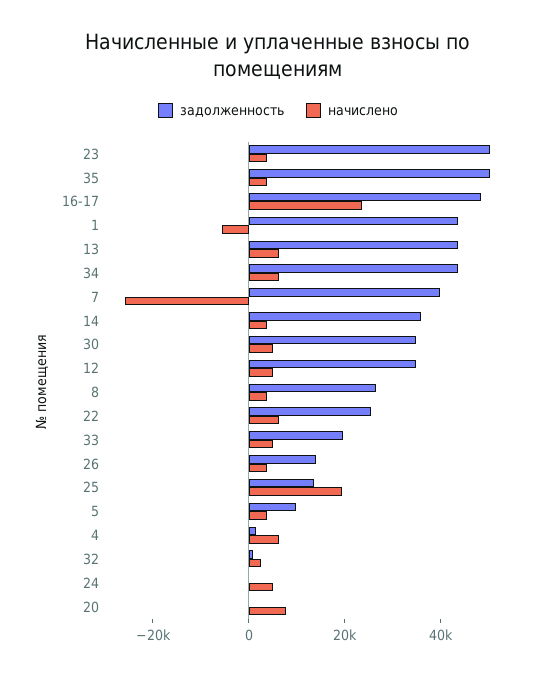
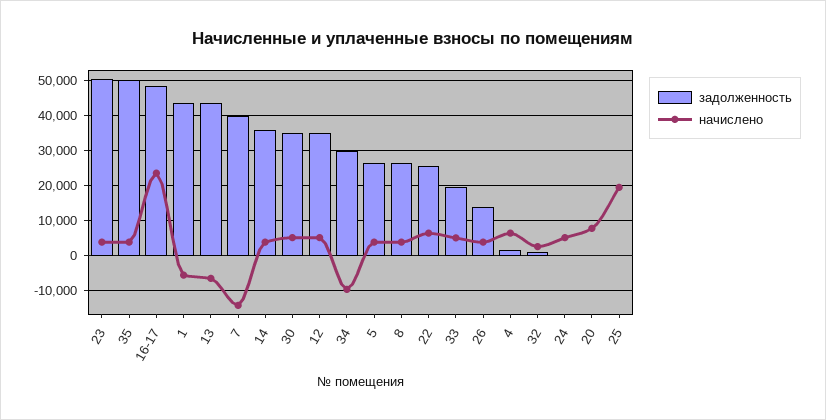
  {
    "задолженность": {
      "23": 50000,
      "35": 50000,
      "16-17": 48000,
      "1": 44000,
      "13": 44000,
-     "34": 45000,
+     "34": 30000,
      "7": 40000,
      "14": 36000,
      "30": 34000,
      "12": 34000,
      "8": 26000,
      "22": 26000,
      "33": 20000,
      "26": 14000,
-     "25": 15000,
+     "25": 0,
-     "5": 10000,
+     "5": 26000,
      "4": 2000,
      "32": 2000,
      "24": 0,
      "20": 0
    },
    "начислено": {
      "23": 4000,
      "35": 4000,
      "16-17": 24000,
      "1": -6000,
-     "13": 5000,
+     "13": -6000,
-     "34": 5000,
+     "34": -10000,
-     "7": -25000,
+     "7": -14000,
      "14": 4000,
      "30": 6000,
      "12": 6000,
      "8": 4000,
      "22": 6000,
      "33": 6000,
      "26": 4000,
      "25": 20000,
      "5": 4000,
      "4": 6000,
      "32": 2000,
      "24": 6000,
      "20": 8000
    }
  }

